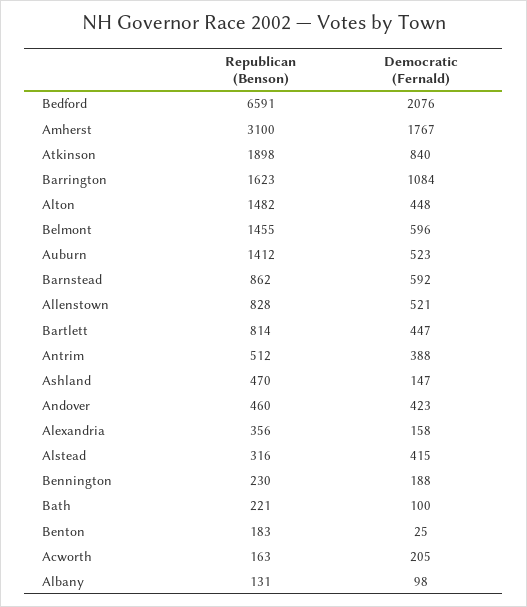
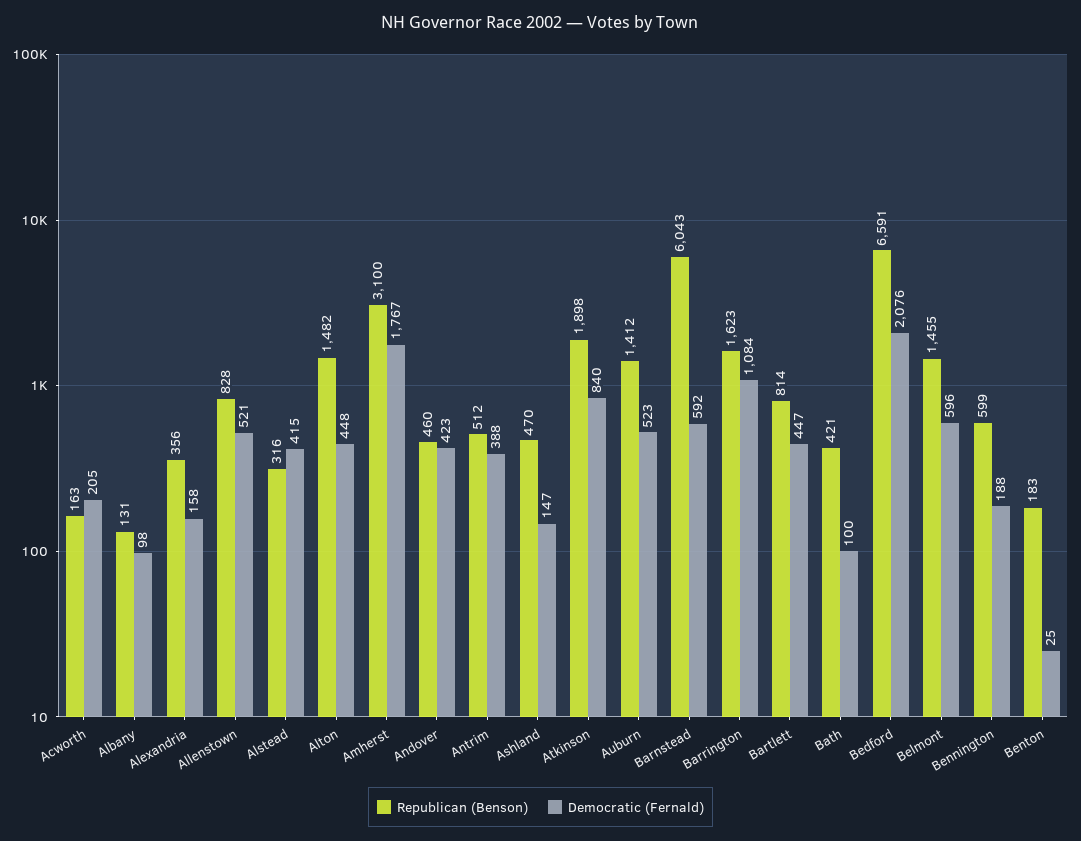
  {
    "Republican (Benson)": {
      "Bedford": 6591,
      "Amherst": 3100,
      "Atkinson": 1898,
      "Barrington": 1623,
      "Alton": 1482,
      "Belmont": 1455,
      "Auburn": 1412,
-     "Barnstead": 862,
+     "Barnstead": 6043,
      "Allenstown": 828,
      "Bartlett": 814,
      "Antrim": 512,
      "Ashland": 470,
      "Andover": 460,
      "Alexandria": 356,
      "Alstead": 316,
-     "Bennington": 230,
+     "Bennington": 599,
-     "Bath": 221,
+     "Bath": 421,
      "Benton": 183,
      "Acworth": 163,
      "Albany": 131
    },
    "Democratic (Fernald)": {
      "Bedford": 2076,
      "Amherst": 1767,
      "Atkinson": 840,
      "Barrington": 1084,
      "Alton": 448,
      "Belmont": 596,
      "Auburn": 523,
      "Barnstead": 592,
      "Allenstown": 521,
      "Bartlett": 447,
      "Antrim": 388,
      "Ashland": 147,
      "Andover": 423,
      "Alexandria": 158,
      "Alstead": 415,
      "Bennington": 188,
      "Bath": 100,
      "Benton": 25,
      "Acworth": 205,
      "Albany": 98
    }
  }

